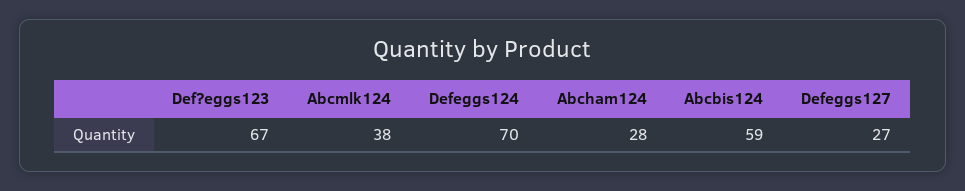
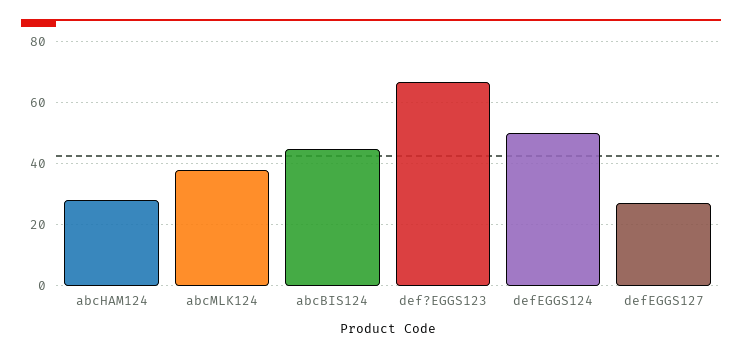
  {
    "Def?eggs123": 67,
    "Abcmlk124": 38,
-   "Defeggs124": 70,
+   "Defeggs124": 50,
    "Abcham124": 28,
-   "Abcbis124": 59,
+   "Abcbis124": 45,
    "Defeggs127": 27
  }

